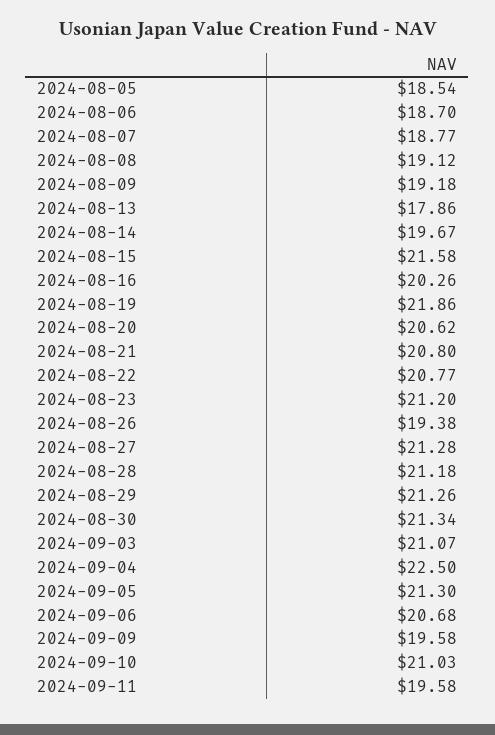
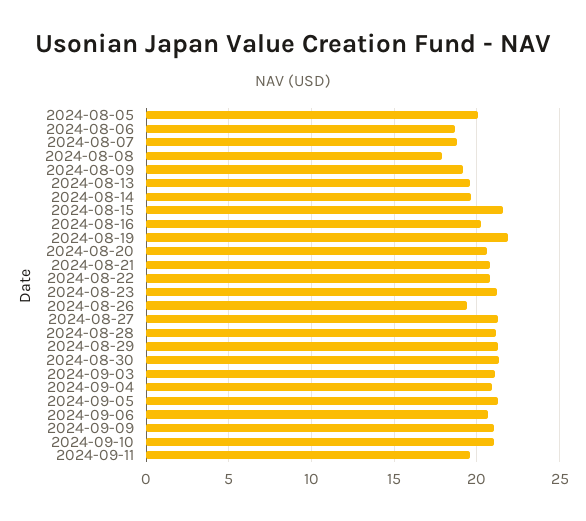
  {
-   "2024-08-05": 18.54,
+   "2024-08-05": 20,
    "2024-08-06": 18.7,
    "2024-08-07": 18.77,
-   "2024-08-08": 19.12,
+   "2024-08-08": 18,
    "2024-08-09": 19.18,
-   "2024-08-13": 17.86,
+   "2024-08-13": 19.5,
    "2024-08-14": 19.67,
    "2024-08-15": 21.58,
    "2024-08-16": 20.26,
    "2024-08-19": 21.86,
    "2024-08-20": 20.62,
    "2024-08-21": 20.8,
    "2024-08-22": 20.77,
    "2024-08-23": 21.2,
    "2024-08-26": 19.38,
    "2024-08-27": 21.28,
    "2024-08-28": 21.18,
    "2024-08-29": 21.26,
    "2024-08-30": 21.34,
    "2024-09-03": 21.07,
-   "2024-09-04": 22.5,
+   "2024-09-04": 21,
    "2024-09-05": 21.3,
    "2024-09-06": 20.68,
-   "2024-09-09": 19.58,
+   "2024-09-09": 21,
    "2024-09-10": 21.03,
    "2024-09-11": 19.58
  }

